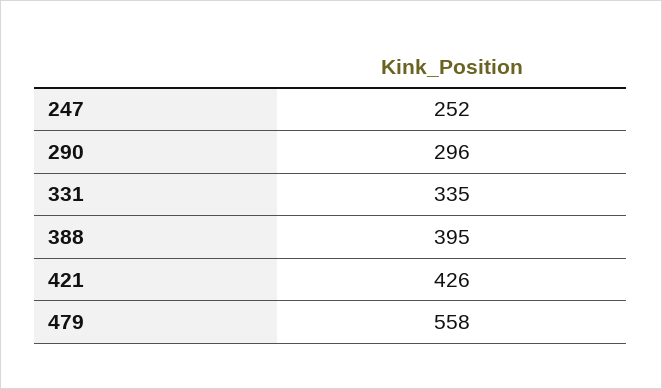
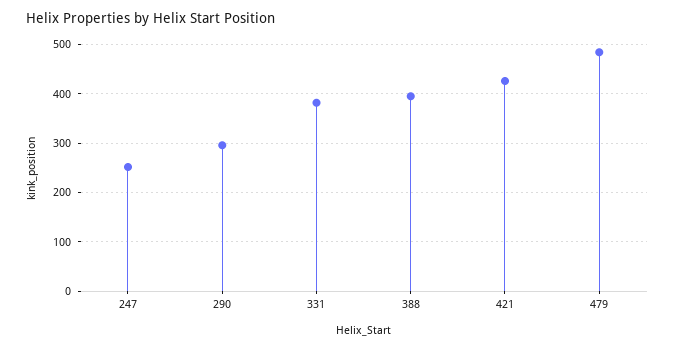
  {
    "247": 252,
    "290": 296,
-   "331": 335,
+   "331": 380,
    "388": 395,
    "421": 426,
-   "479": 558
+   "479": 480
  }

